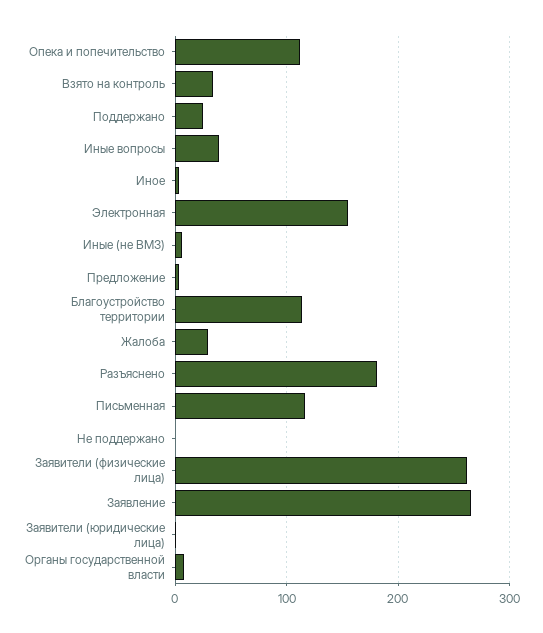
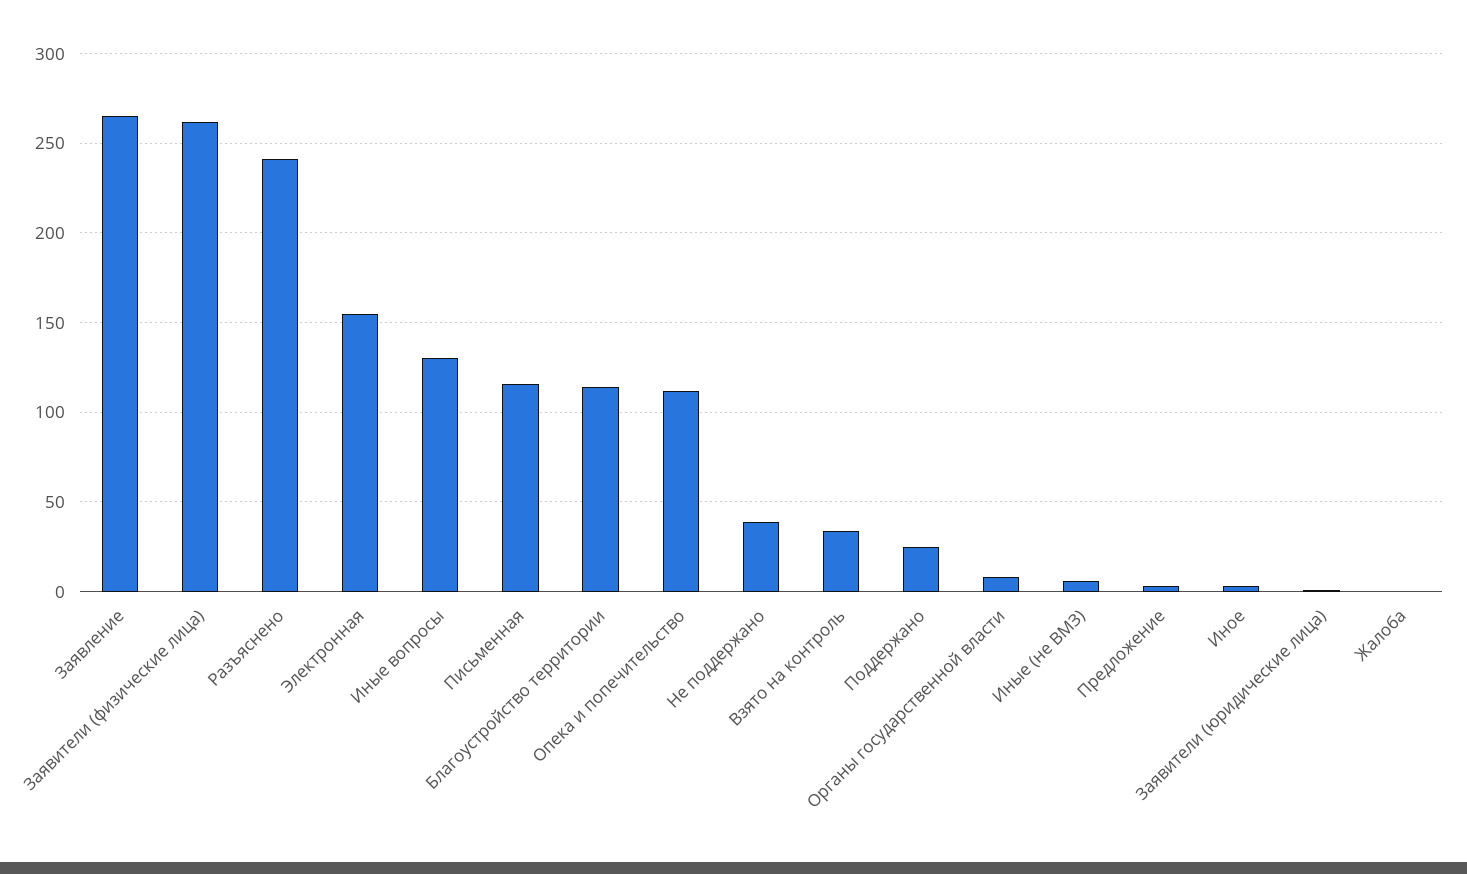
  {
    "Опека и попечительство": 110,
    "Взято на контроль": 35,
    "Поддержано": 25,
-   "Иные вопросы": 40,
+   "Иные вопросы": 130,
    "Иное": 5,
    "Электронная": 155,
    "Иные (не ВМЗ)": 5,
    "Предложение": 5,
    "Благоустройство территории": 115,
-   "Жалоба": 30,
+   "Жалоба": 0,
-   "Разъяснено": 180,
+   "Разъяснено": 240,
    "Письменная": 115,
-   "Не поддержано": 0,
+   "Не поддержано": 40,
    "Заявители (физические лица)": 260,
    "Заявление": 265,
    "Заявители (юридические лица)": 0,
    "Органы государственной власти": 10
  }

